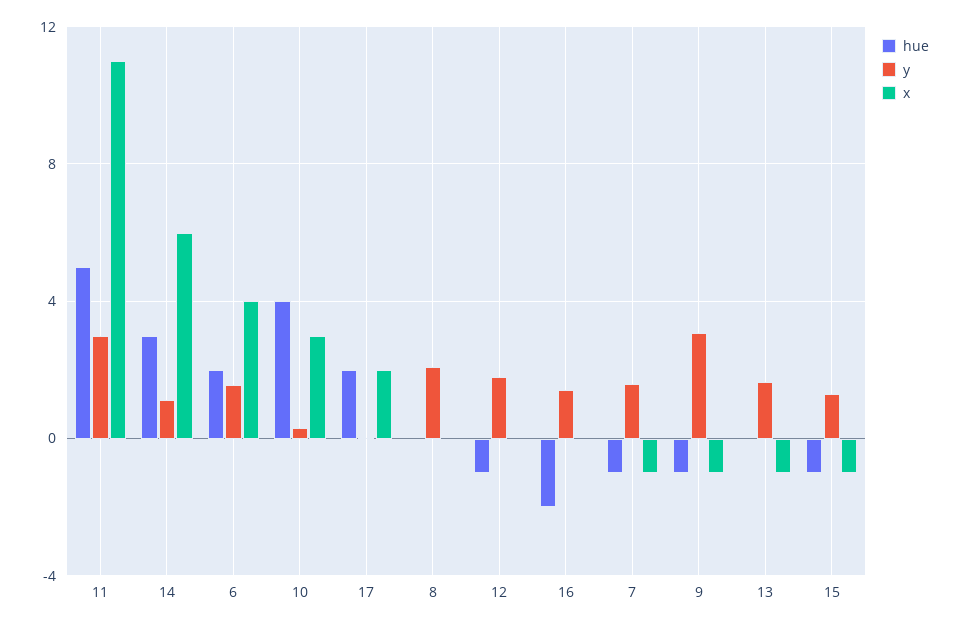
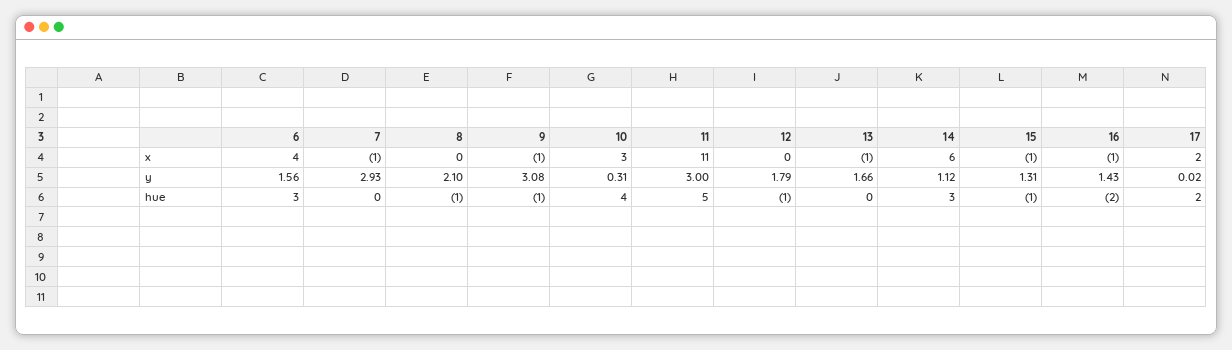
  {
    "hue": {
      "11": 5,
      "14": 3,
-     "6": 2,
+     "6": 3,
      "10": 4,
      "17": 2,
-     "8": 0,
+     "8": -1,
      "12": -1,
      "16": -2,
-     "7": -1,
+     "7": 0,
      "9": -1,
      "13": 0,
      "15": -1
    },
    "y": {
      "11": 3,
      "14": 1.12,
      "6": 1.56,
      "10": 0.31,
      "17": 0.02,
      "8": 2.1,
      "12": 1.79,
      "16": 1.43,
-     "7": 1.5,
+     "7": 2.93,
      "9": 3.08,
      "13": 1.66,
      "15": 1.31
    },
    "x": {
      "11": 11,
      "14": 6,
      "6": 4,
      "10": 3,
      "17": 2,
      "8": 0,
      "12": 0,
-     "16": 0,
+     "16": -1,
      "7": -1,
      "9": -1,
      "13": -1,
      "15": -1
    }
  }

